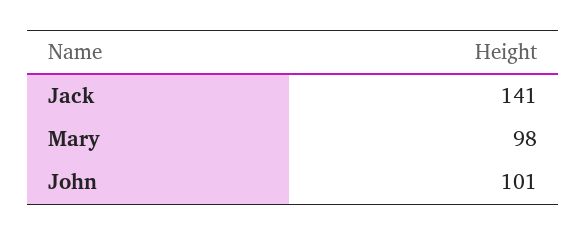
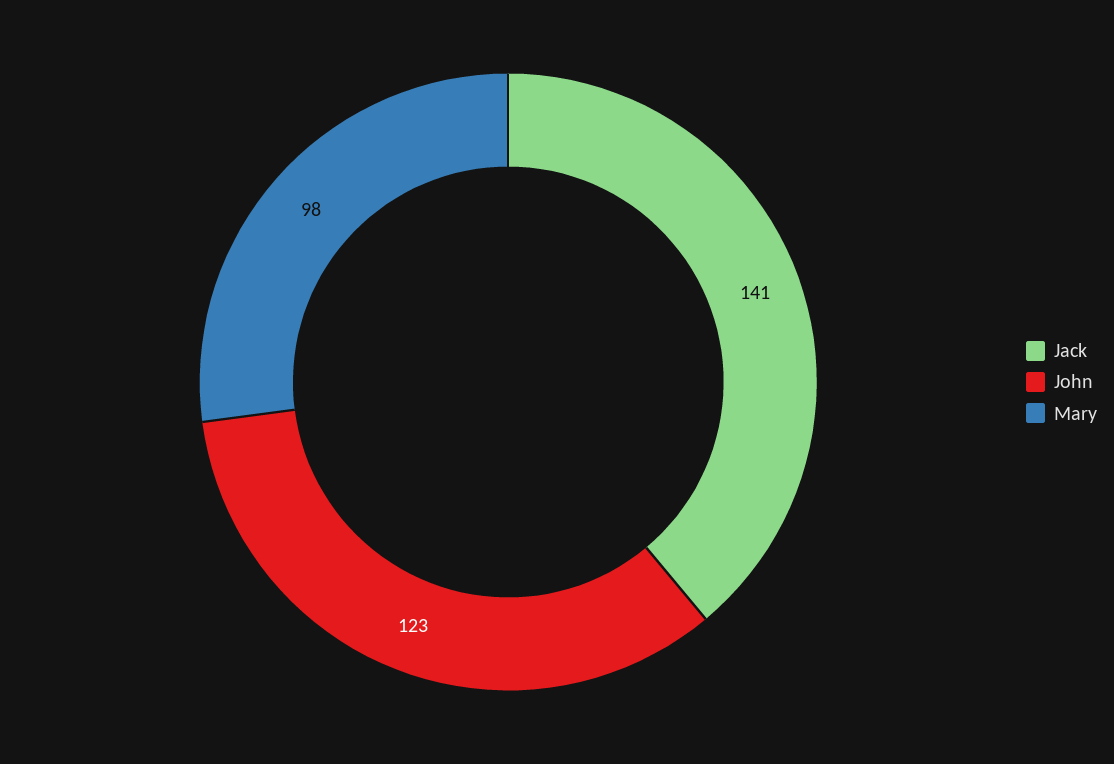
  {
    "Jack": 141,
    "Mary": 98,
-   "John": 101
+   "John": 123
  }

